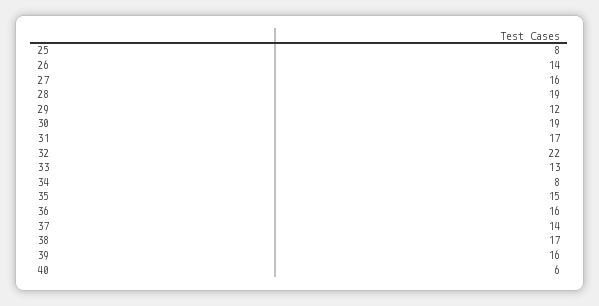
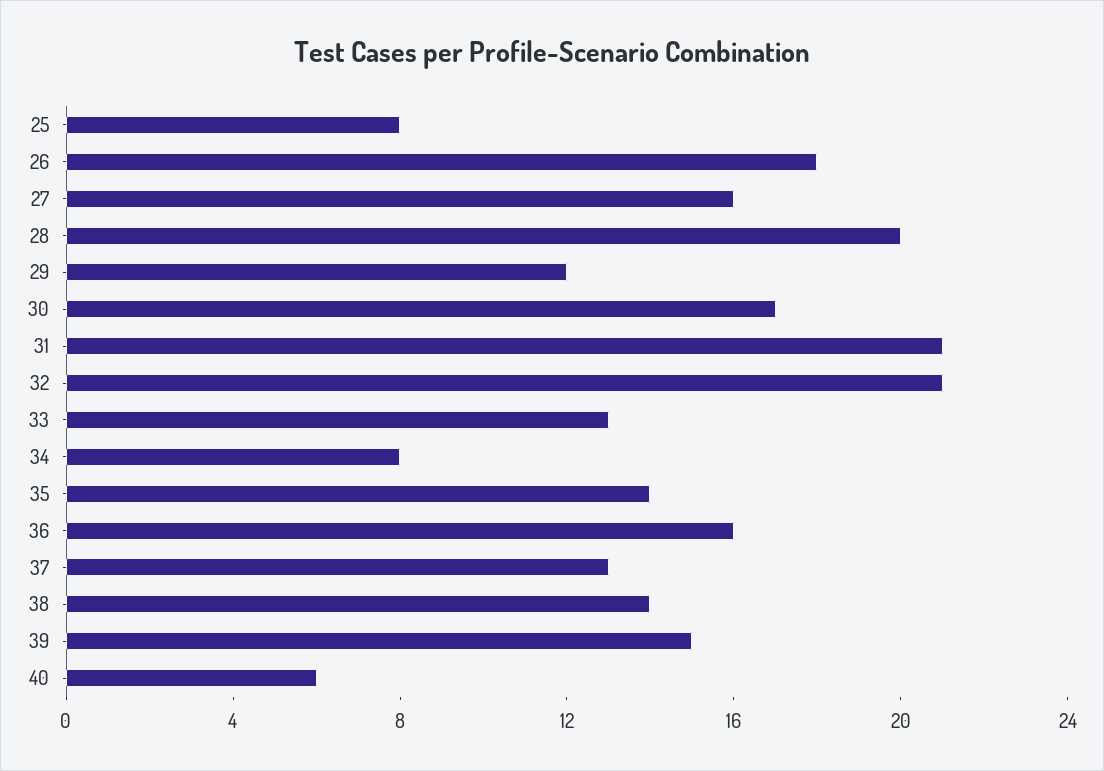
  {
    "25": 8,
-   "26": 14,
+   "26": 18,
    "27": 16,
-   "28": 19,
+   "28": 20,
    "29": 12,
-   "30": 19,
+   "30": 17,
-   "31": 17,
+   "31": 21,
-   "32": 22,
+   "32": 21,
    "33": 13,
    "34": 8,
-   "35": 15,
+   "35": 14,
    "36": 16,
-   "37": 14,
+   "37": 13,
-   "38": 17,
+   "38": 14,
-   "39": 16,
+   "39": 15,
    "40": 6
  }

